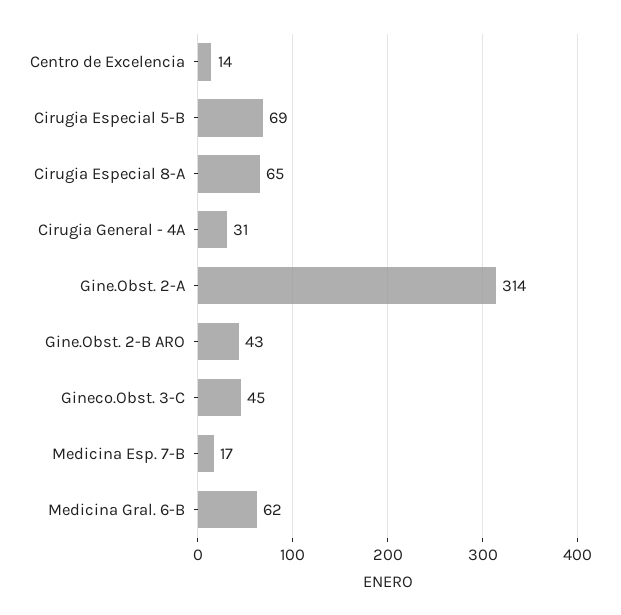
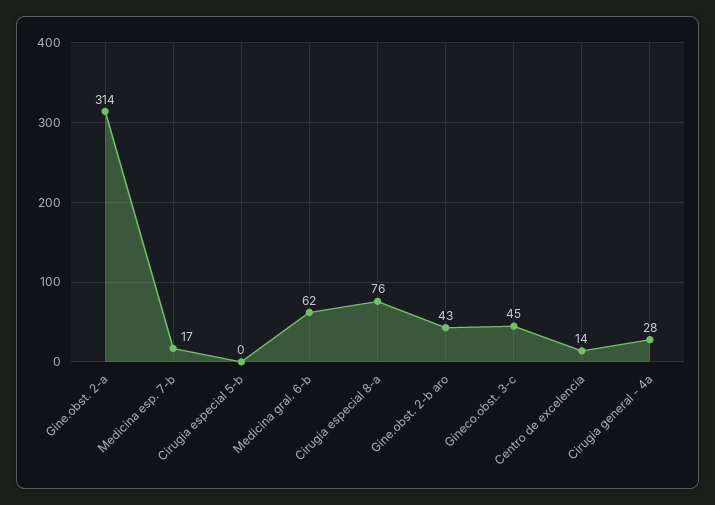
  {
    "Centro de Excelencia": 14,
-   "Cirugia Especial 5-B": 69,
+   "Cirugia Especial 5-B": 0,
-   "Cirugia Especial 8-A": 65,
+   "Cirugia Especial 8-A": 76,
-   "Cirugia General - 4A": 31,
+   "Cirugia General - 4A": 28,
    "Gine.Obst. 2-A": 314,
    "Gine.Obst. 2-B ARO": 43,
    "Gineco.Obst. 3-C": 45,
    "Medicina Esp. 7-B": 17,
    "Medicina Gral. 6-B": 62
  }

